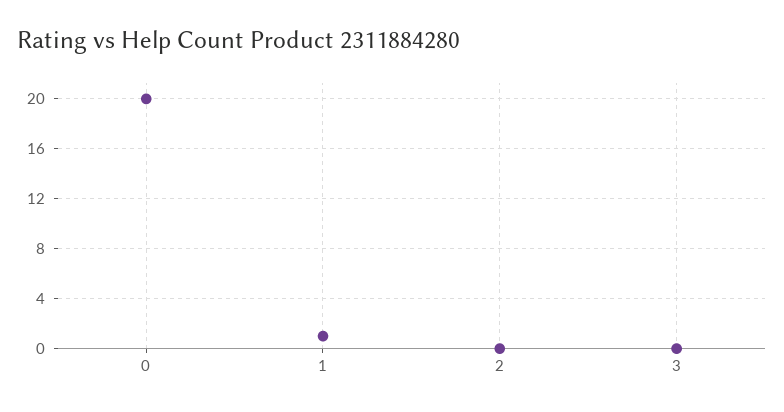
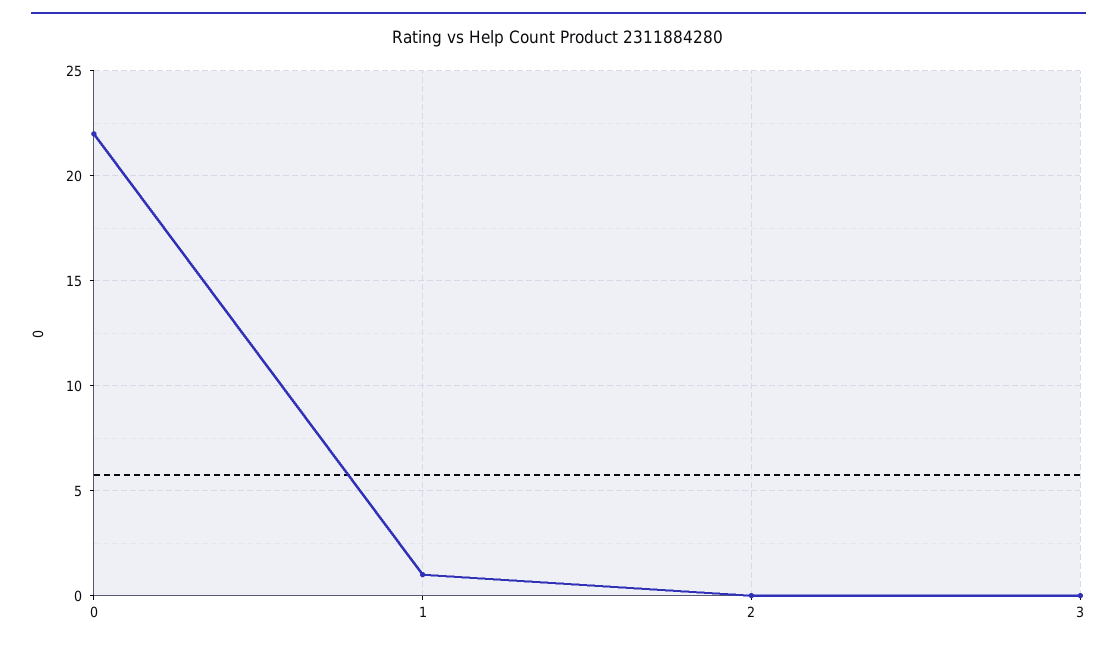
  {
-   "0": 20,
+   "0": 22,
    "1": 1,
    "2": 0,
    "3": 0
  }

